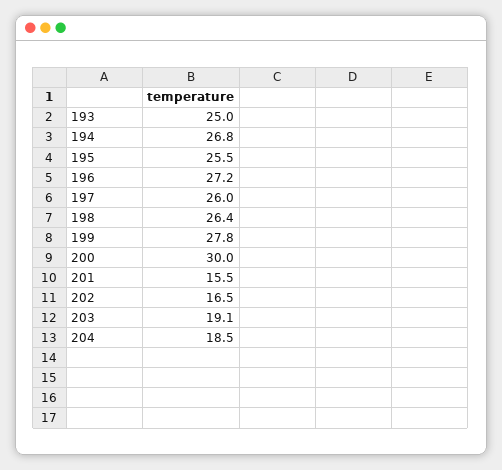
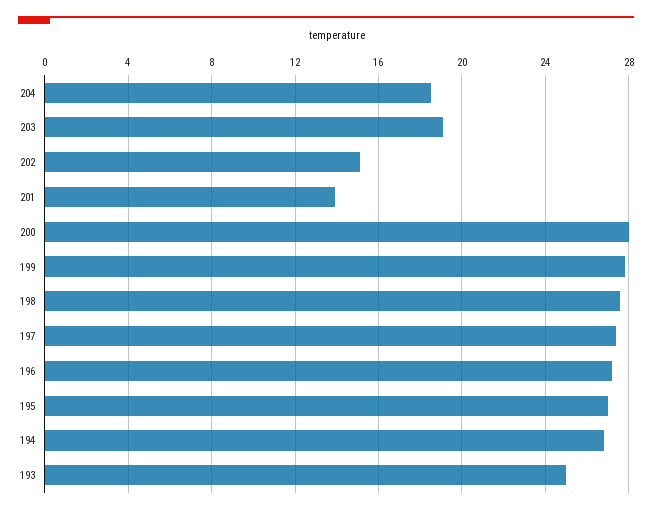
  {
    "193": 25,
    "194": 26.8,
-   "195": 25.5,
+   "195": 27,
    "196": 27.2,
-   "197": 26,
+   "197": 27.5,
-   "198": 26.4,
+   "198": 27.5,
    "199": 27.8,
-   "200": 30,
+   "200": 28,
-   "201": 15.5,
+   "201": 14,
-   "202": 16.5,
+   "202": 15,
    "203": 19.1,
    "204": 18.5
  }

